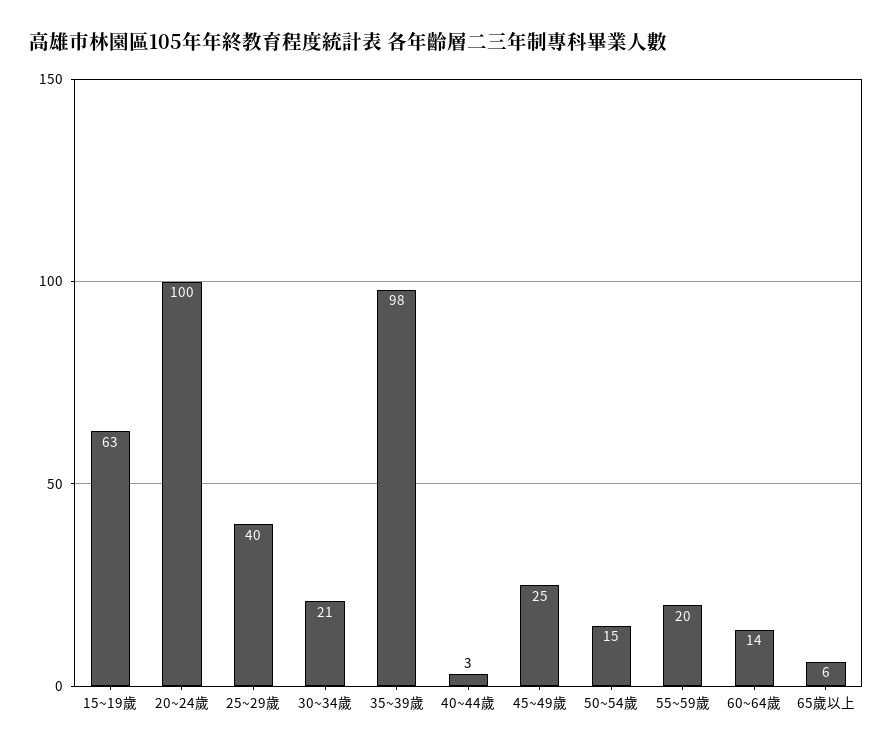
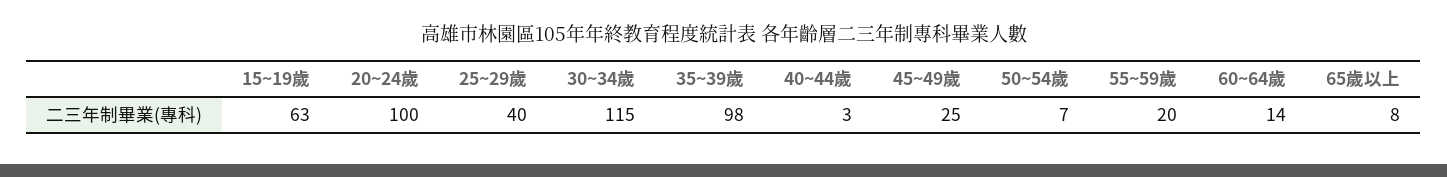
  {
    "15~19歲": 63,
    "20~24歲": 100,
    "25~29歲": 40,
-   "30~34歲": 21,
+   "30~34歲": 115,
    "35~39歲": 98,
    "40~44歲": 3,
    "45~49歲": 25,
-   "50~54歲": 15,
+   "50~54歲": 7,
    "55~59歲": 20,
    "60~64歲": 14,
-   "65歲以上": 6
+   "65歲以上": 8
  }

